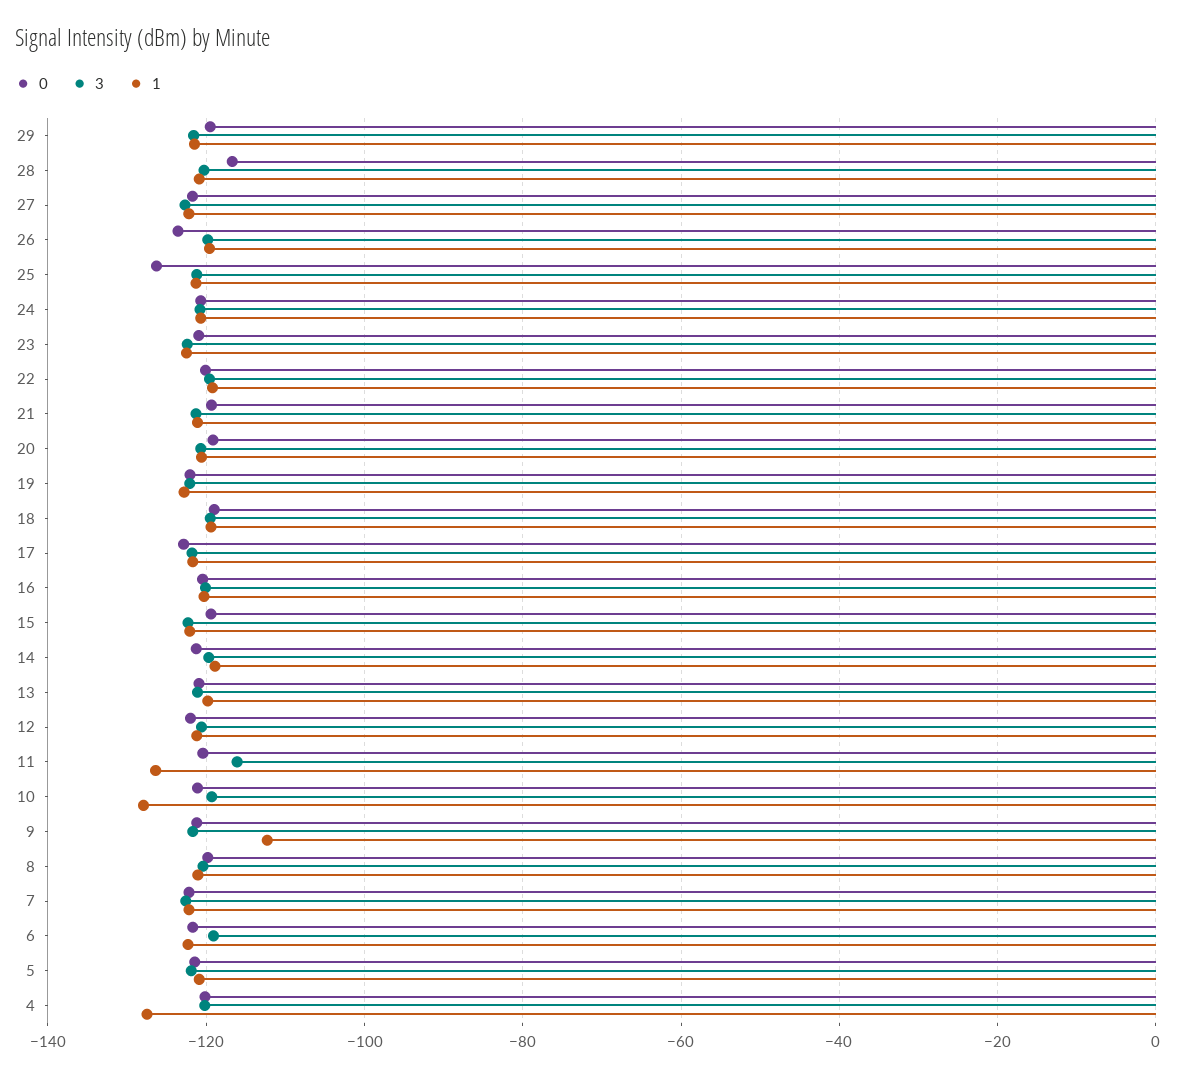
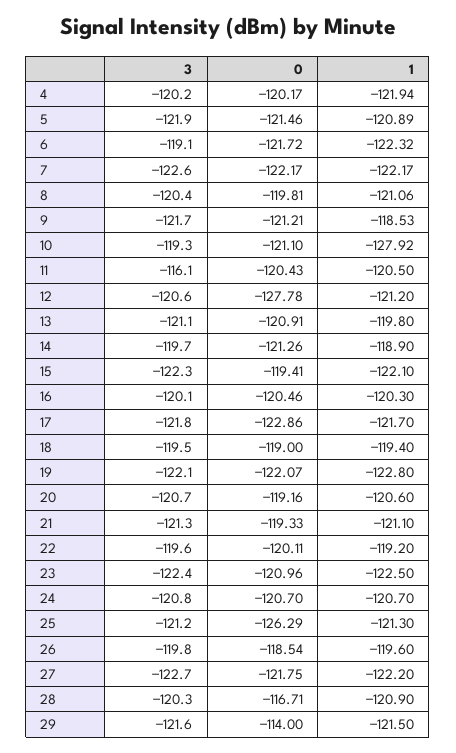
  {
    "0": {
-     "29": -120,
+     "29": -114,
      "28": -116.71,
      "27": -121.75,
-     "26": -124,
+     "26": -118.54,
      "25": -126.29,
      "24": -120.7,
      "23": -120.96,
      "22": -120.11,
      "21": -119.33,
      "20": -119.16,
      "19": -122.07,
      "18": -119,
      "17": -122.86,
      "16": -120.46,
      "15": -119.41,
      "14": -121.26,
      "13": -120.91,
-     "12": -122,
+     "12": -127.78,
      "11": -120.43,
      "10": -121.1,
      "9": -121.21,
      "8": -119.81,
      "7": -122.17,
      "6": -121.72,
      "5": -121.46,
      "4": -120.17
    },
    "3": {
      "29": -121.6,
      "28": -120.3,
      "27": -122.7,
      "26": -119.8,
      "25": -121.2,
      "24": -120.8,
      "23": -122.4,
      "22": -119.6,
      "21": -121.3,
      "20": -120.7,
      "19": -122.1,
      "18": -119.5,
      "17": -121.8,
      "16": -120.1,
      "15": -122.3,
      "14": -119.7,
      "13": -121.1,
      "12": -120.6,
      "11": -116.1,
      "10": -119.3,
      "9": -121.7,
      "8": -120.4,
      "7": -122.6,
      "6": -119.1,
      "5": -121.9,
      "4": -120.2
    },
    "1": {
      "29": -121.5,
      "28": -120.9,
      "27": -122.2,
      "26": -119.6,
      "25": -121.3,
      "24": -120.7,
      "23": -122.5,
      "22": -119.2,
      "21": -121.1,
      "20": -120.6,
      "19": -122.8,
      "18": -119.4,
      "17": -121.7,
      "16": -120.3,
      "15": -122.1,
      "14": -118.9,
      "13": -119.8,
      "12": -121.2,
-     "11": -126,
+     "11": -120.5,
      "10": -127.92,
-     "9": -112,
+     "9": -118.53,
      "8": -121.06,
      "7": -122.17,
      "6": -122.32,
      "5": -120.89,
-     "4": -128
+     "4": -121.94
    }
  }

